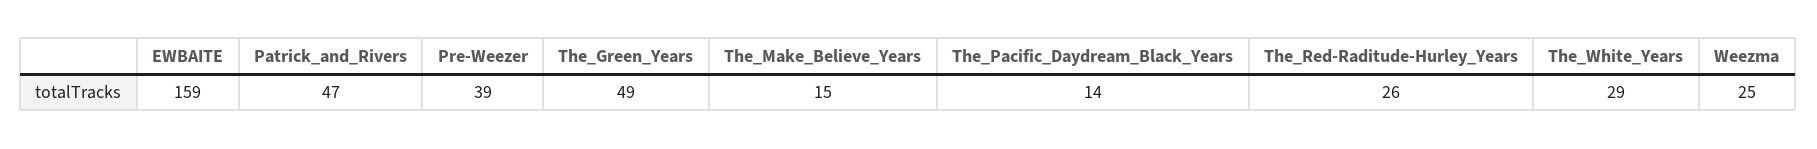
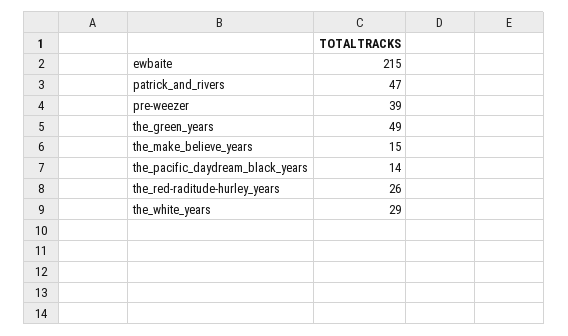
  {
-   "EWBAITE": 159,
+   "EWBAITE": 215,
    "Patrick_and_Rivers": 47,
    "Pre-Weezer": 39,
    "The_Green_Years": 49,
    "The_Make_Believe_Years": 15,
    "The_Pacific_Daydream_Black_Years": 14,
    "The_Red-Raditude-Hurley_Years": 26,
-   "The_White_Years": 29,
+   "The_White_Years": 29
-   "Weezma": 25
  }

